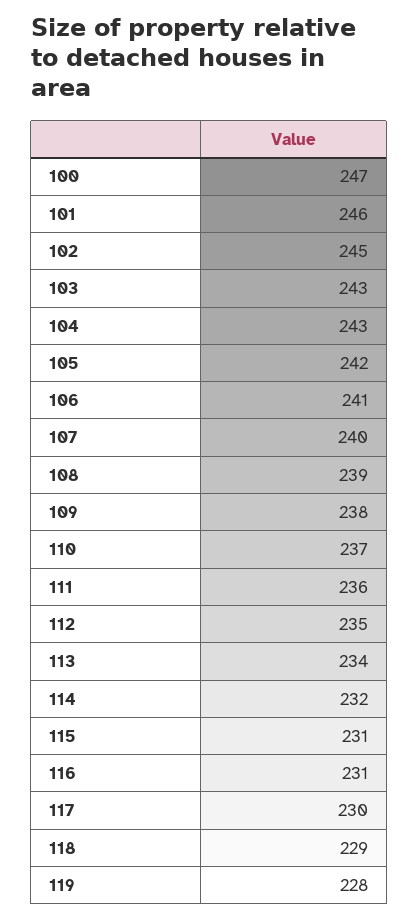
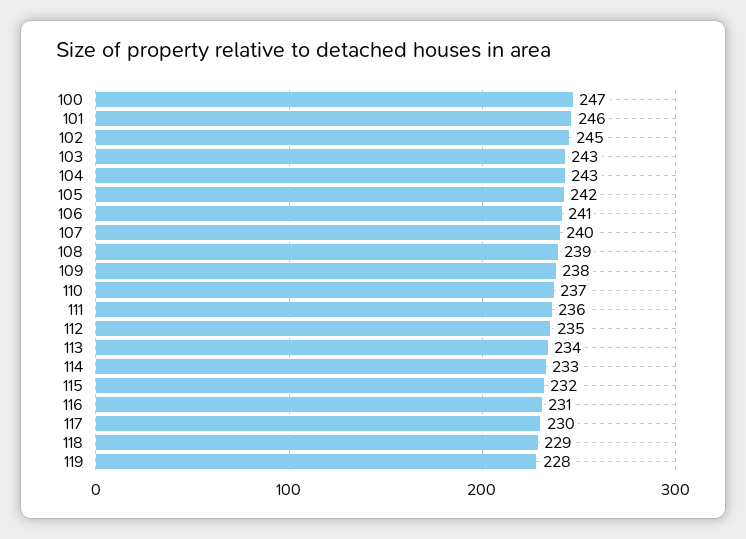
  {
    "100": 247,
    "101": 246,
    "102": 245,
    "103": 243,
    "104": 243,
    "105": 242,
    "106": 241,
    "107": 240,
    "108": 239,
    "109": 238,
    "110": 237,
    "111": 236,
    "112": 235,
    "113": 234,
-   "114": 232,
+   "114": 233,
-   "115": 231,
+   "115": 232,
    "116": 231,
    "117": 230,
    "118": 229,
    "119": 228
  }

